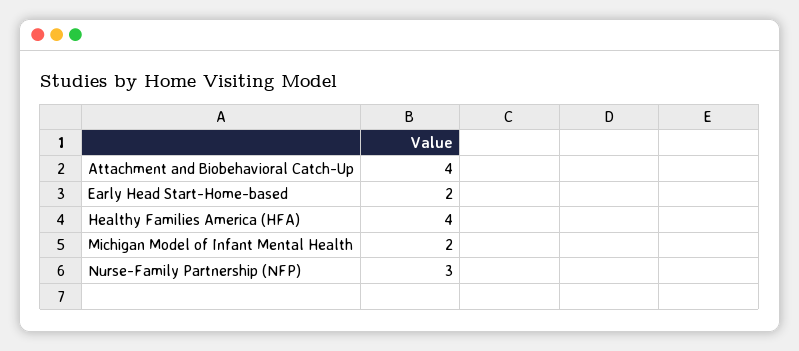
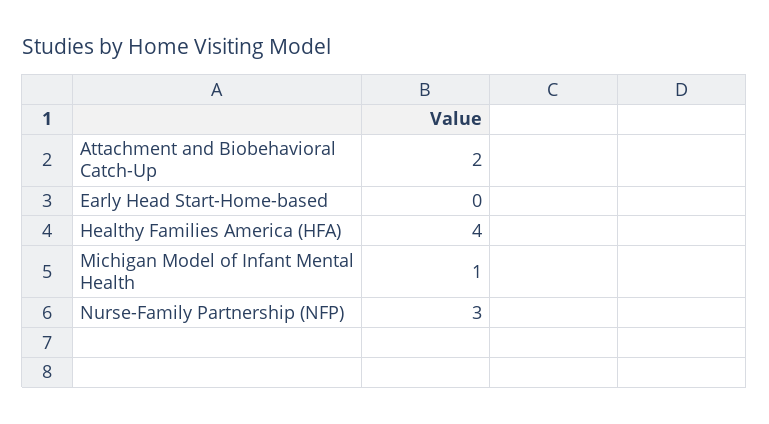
  {
-   "Attachment and Biobehavioral Catch-Up": 4,
+   "Attachment and Biobehavioral Catch-Up": 2,
-   "Early Head Start-Home-based": 2,
+   "Early Head Start-Home-based": 0,
    "Healthy Families America (HFA)": 4,
-   "Michigan Model of Infant Mental Health": 2,
+   "Michigan Model of Infant Mental Health": 1,
    "Nurse-Family Partnership (NFP)": 3
  }

